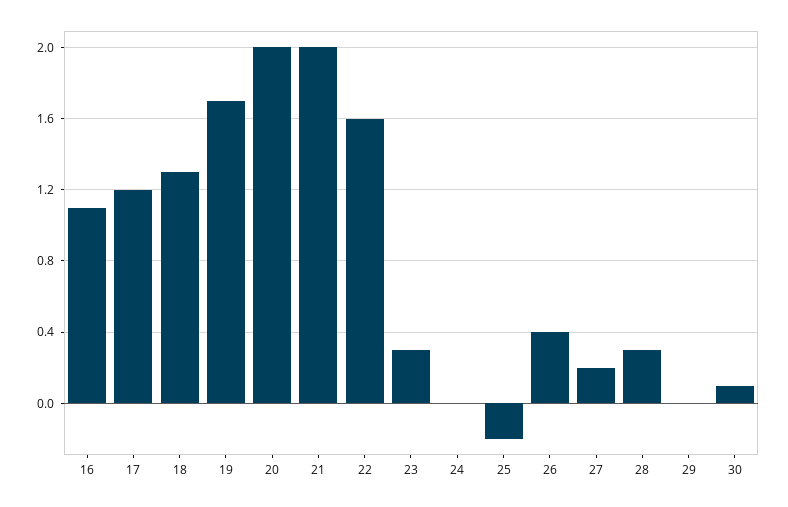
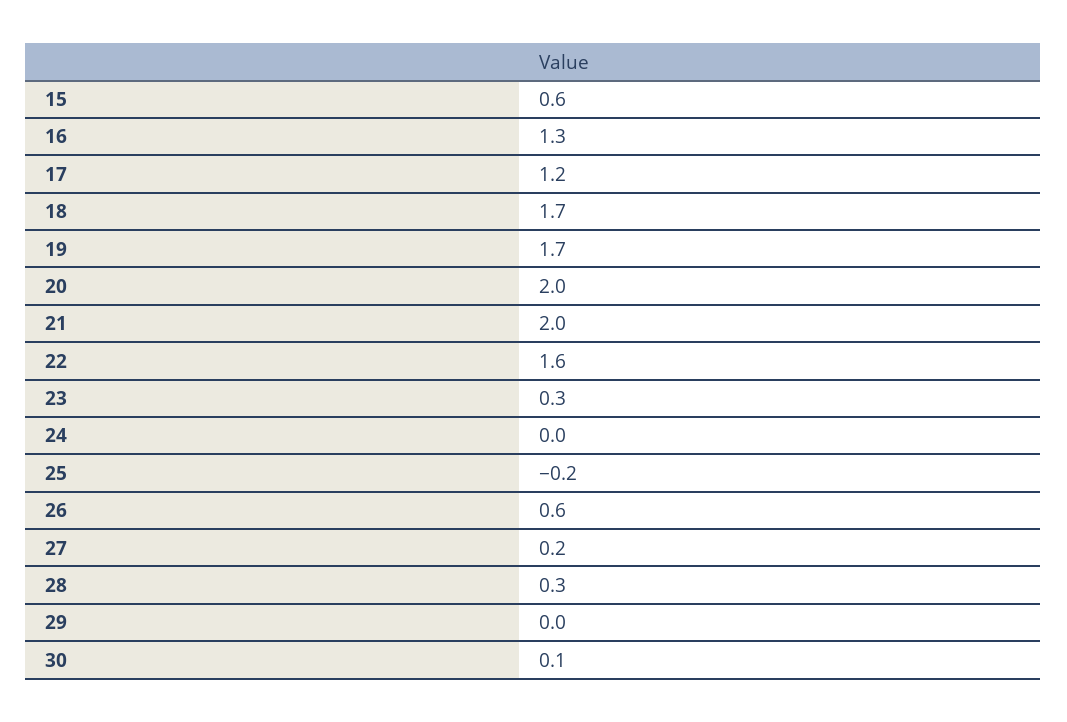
  {
-   "16": 1.1,
+   "16": 1.3,
    "17": 1.2,
-   "18": 1.3,
+   "18": 1.7,
    "19": 1.7,
    "20": 2,
    "21": 2,
    "22": 1.6,
    "23": 0.3,
    "24": 0,
    "25": -0.2,
-   "26": 0.4,
+   "26": 0.6,
    "27": 0.2,
    "28": 0.3,
    "29": 0,
-   "30": 0.1
+   "30": 0.1,
+   "15": 0.6
  }

